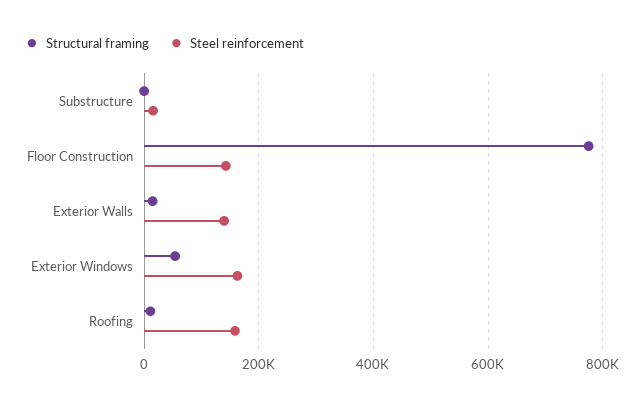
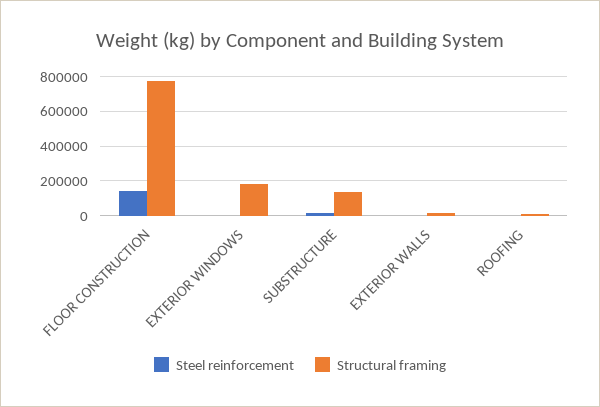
  {
    "Structural framing": {
-     "Substructure": 0,
+     "Substructure": 150000,
      "Floor Construction": 780000,
      "Exterior Walls": 20000,
-     "Exterior Windows": 60000,
+     "Exterior Windows": 200000,
      "Roofing": 20000
    },
    "Steel reinforcement": {
      "Substructure": 20000,
      "Floor Construction": 140000,
-     "Exterior Walls": 140000,
+     "Exterior Walls": 0,
-     "Exterior Windows": 160000,
+     "Exterior Windows": 0,
-     "Roofing": 160000
+     "Roofing": 0
    }
  }

